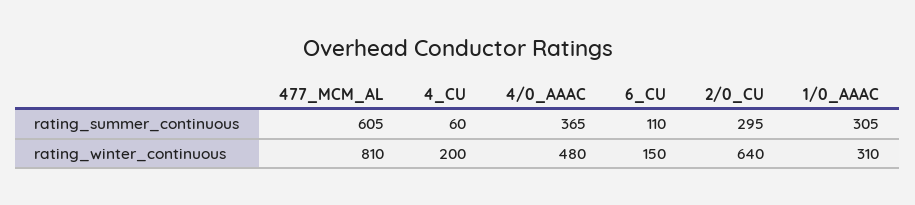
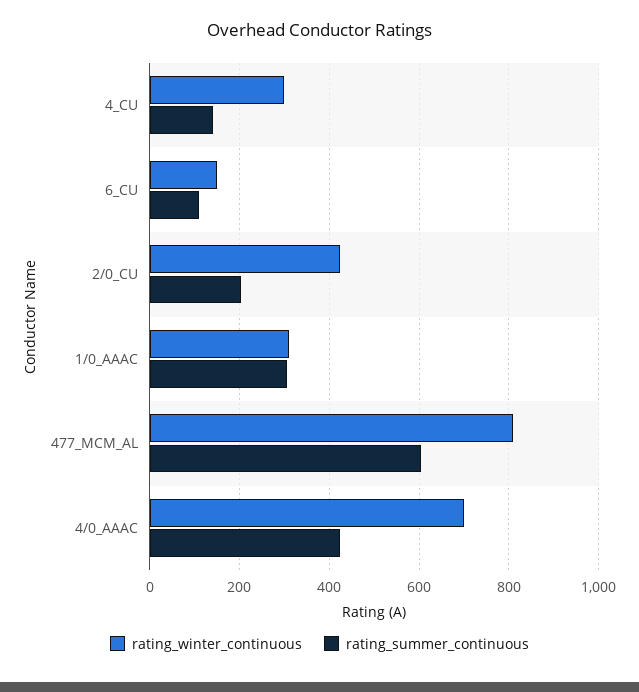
  {
    "rating_summer_continuous": {
      "477_MCM_AL": 605,
-     "4_CU": 60,
+     "4_CU": 140,
-     "4/0_AAAC": 365,
+     "4/0_AAAC": 420,
      "6_CU": 110,
-     "2/0_CU": 295,
+     "2/0_CU": 200,
      "1/0_AAAC": 305
    },
    "rating_winter_continuous": {
      "477_MCM_AL": 810,
-     "4_CU": 200,
+     "4_CU": 300,
-     "4/0_AAAC": 480,
+     "4/0_AAAC": 700,
      "6_CU": 150,
-     "2/0_CU": 640,
+     "2/0_CU": 420,
      "1/0_AAAC": 310
    }
  }

